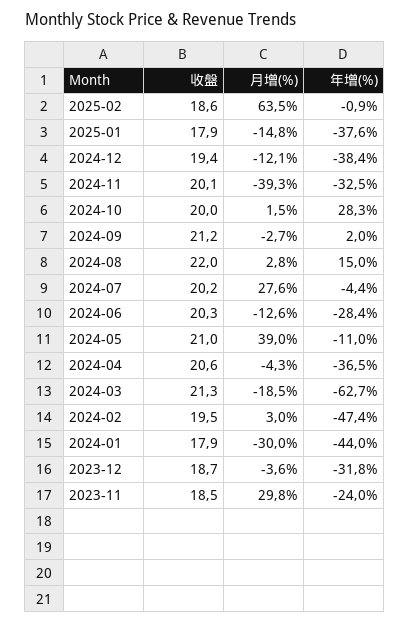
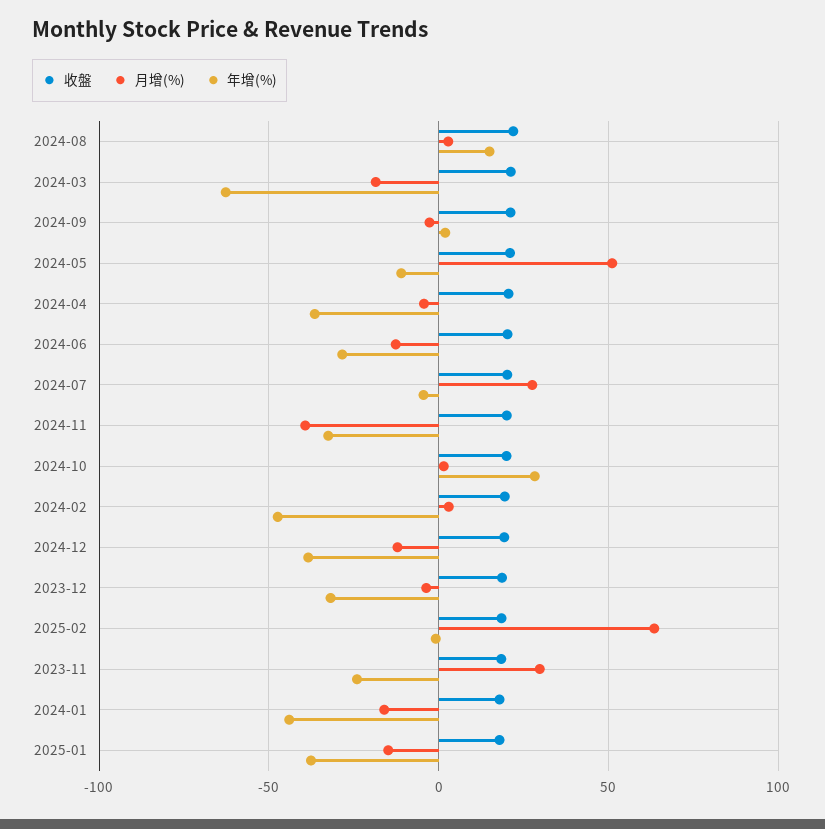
  {
    "收盤": {
      "2025-02": 18.6,
      "2025-01": 17.9,
      "2024-12": 19.4,
      "2024-11": 20.1,
      "2024-10": 20,
      "2024-09": 21.2,
      "2024-08": 22,
      "2024-07": 20.2,
      "2024-06": 20.3,
      "2024-05": 21,
      "2024-04": 20.6,
      "2024-03": 21.3,
      "2024-02": 19.5,
      "2024-01": 17.9,
      "2023-12": 18.7,
      "2023-11": 18.5
    },
    "月增(%)": {
      "2025-02": 63.5,
      "2025-01": -14.8,
      "2024-12": -12.1,
      "2024-11": -39.3,
      "2024-10": 1.5,
      "2024-09": -2.7,
      "2024-08": 2.8,
      "2024-07": 27.6,
      "2024-06": -12.6,
-     "2024-05": 39,
+     "2024-05": 50,
      "2024-04": -4.3,
      "2024-03": -18.5,
      "2024-02": 3,
-     "2024-01": -30,
+     "2024-01": -15,
      "2023-12": -3.6,
      "2023-11": 29.8
    },
    "年增(%)": {
      "2025-02": -0.9,
      "2025-01": -37.6,
      "2024-12": -38.4,
      "2024-11": -32.5,
      "2024-10": 28.3,
      "2024-09": 2,
      "2024-08": 15,
      "2024-07": -4.4,
      "2024-06": -28.4,
      "2024-05": -11,
      "2024-04": -36.5,
      "2024-03": -62.7,
      "2024-02": -47.4,
      "2024-01": -44,
      "2023-12": -31.8,
      "2023-11": -24
    }
  }

